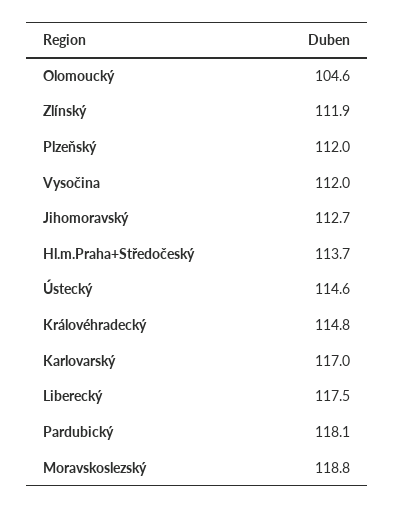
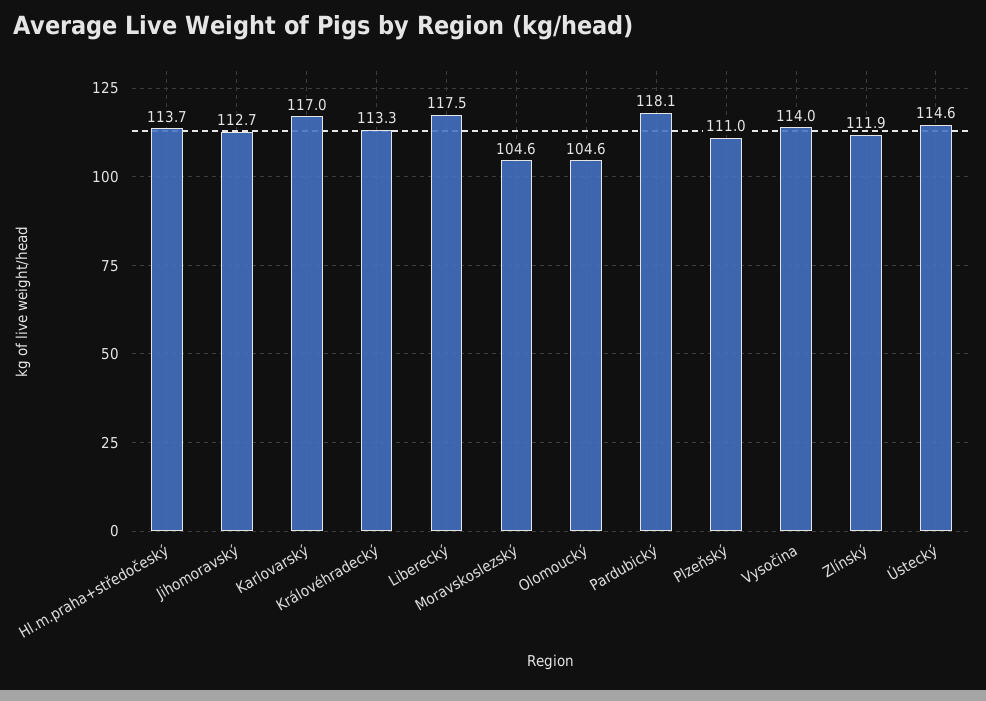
  {
    "Olomoucký": 104.6,
    "Zlínský": 111.9,
-   "Plzeňský": 112,
+   "Plzeňský": 111,
-   "Vysočina": 112,
+   "Vysočina": 114,
    "Jihomoravský": 112.7,
    "Hl.m.Praha+Středočeský": 113.7,
    "Ústecký": 114.6,
-   "Královéhradecký": 114.8,
+   "Královéhradecký": 113.3,
    "Karlovarský": 117,
    "Liberecký": 117.5,
    "Pardubický": 118.1,
-   "Moravskoslezský": 118.8
+   "Moravskoslezský": 104.6
  }

